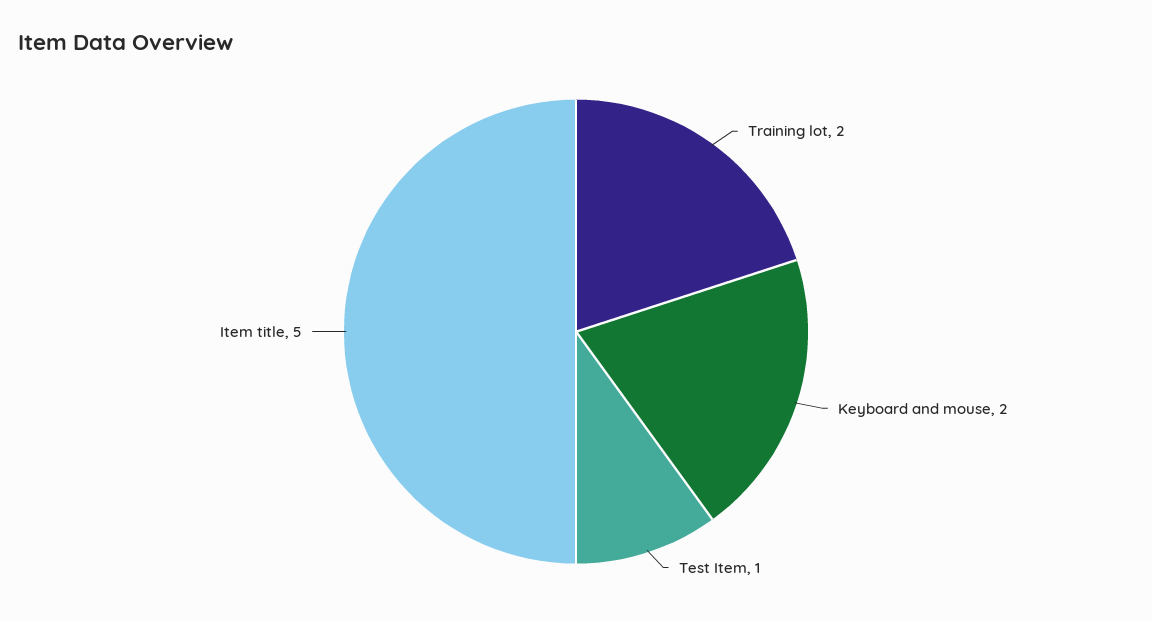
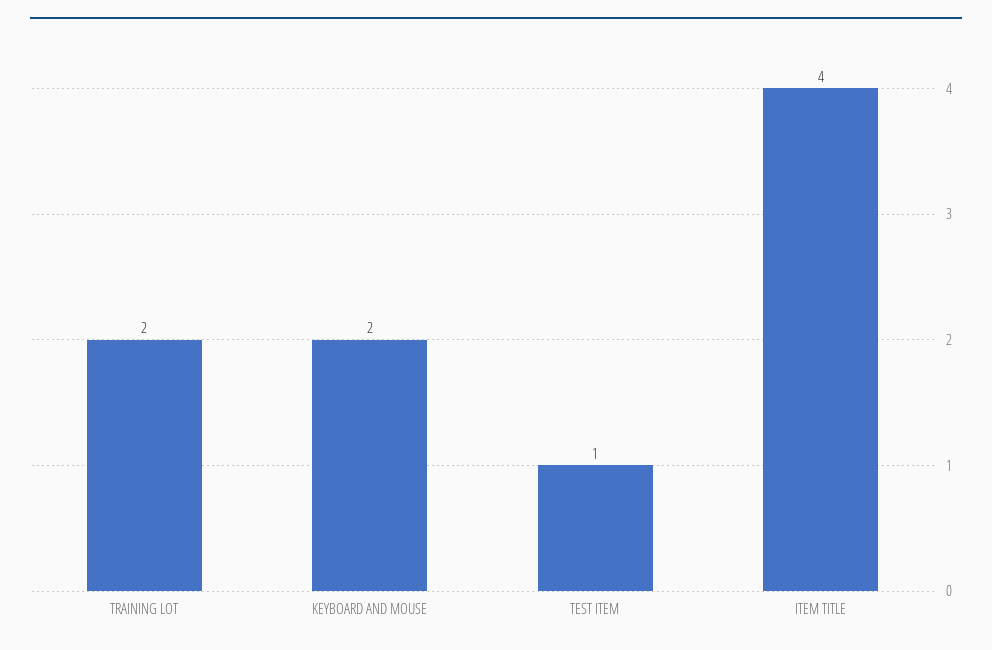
  {
    "Training lot": 2,
    "Keyboard and mouse": 2,
    "Test Item": 1,
-   "Item title": 5
+   "Item title": 4
  }

